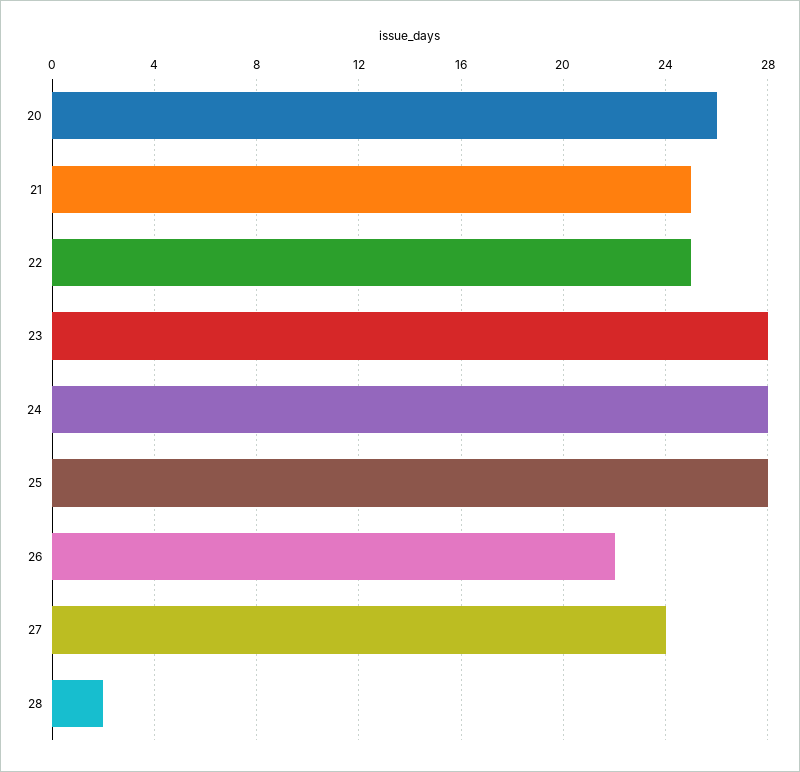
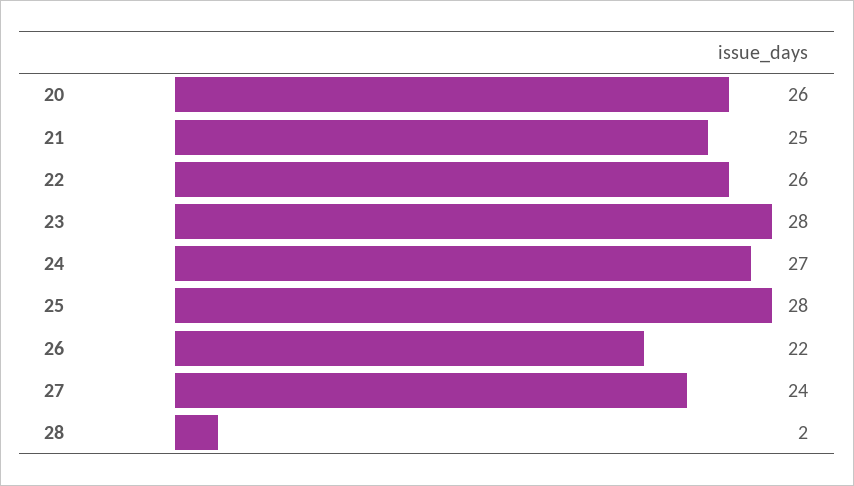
  {
    "20": 26,
    "21": 25,
-   "22": 25,
+   "22": 26,
    "23": 28,
-   "24": 28,
+   "24": 27,
    "25": 28,
    "26": 22,
    "27": 24,
    "28": 2
  }

